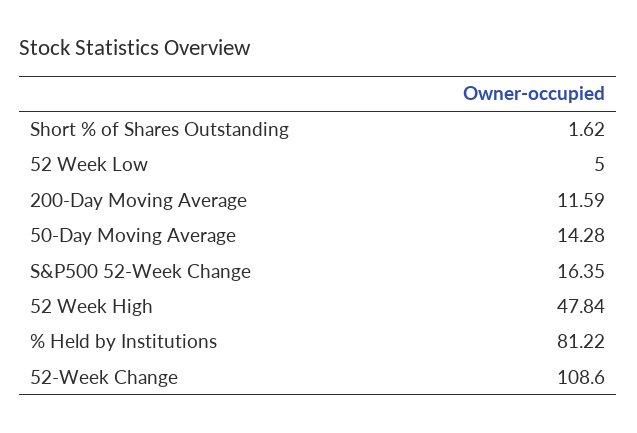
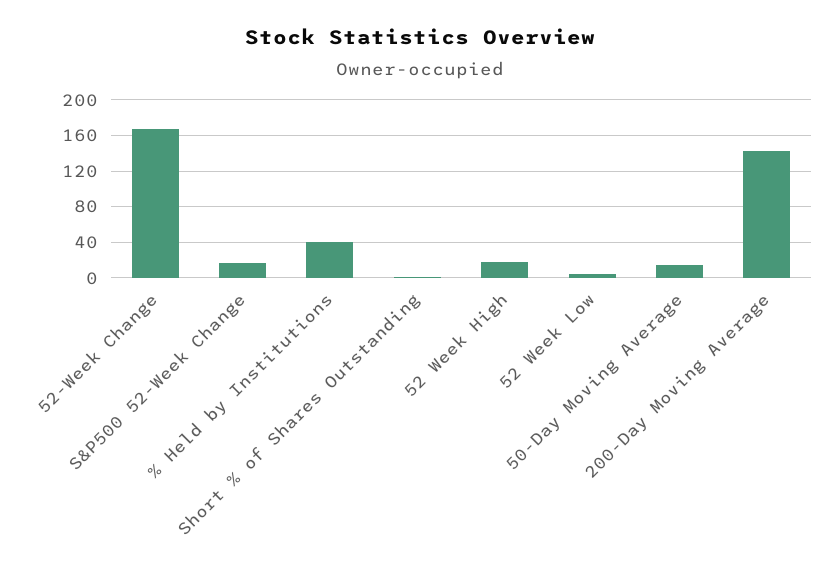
  {
    "Short % of Shares Outstanding": 1.62,
    "52 Week Low": 5,
-   "200-Day Moving Average": 11.59,
+   "200-Day Moving Average": 140,
    "50-Day Moving Average": 14.28,
    "S&P500 52-Week Change": 16.35,
-   "52 Week High": 47.84,
+   "52 Week High": 20,
-   "% Held by Institutions": 81.22,
+   "% Held by Institutions": 40,
-   "52-Week Change": 108.6
+   "52-Week Change": 170
  }

